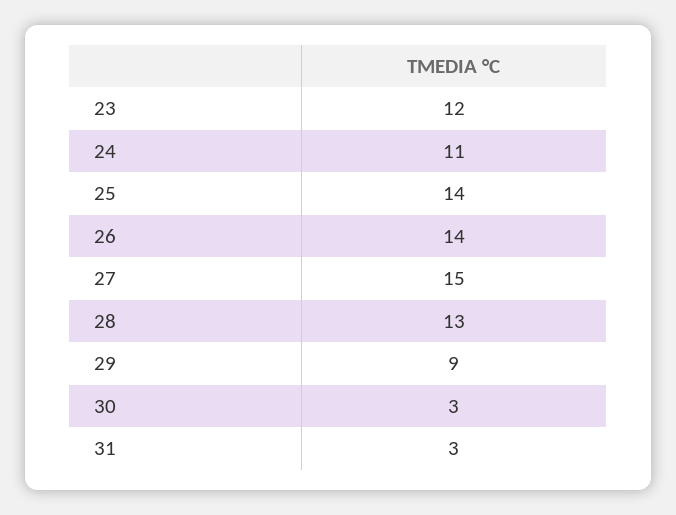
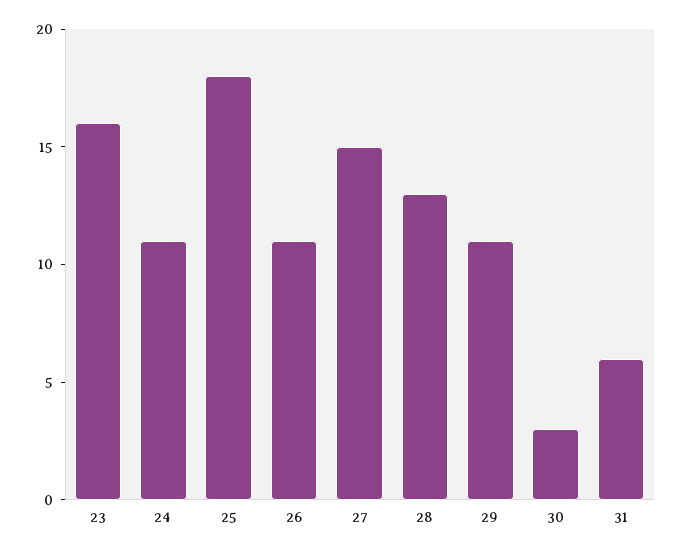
  {
-   "23": 12,
+   "23": 16,
    "24": 11,
-   "25": 14,
+   "25": 18,
-   "26": 14,
+   "26": 11,
    "27": 15,
    "28": 13,
-   "29": 9,
+   "29": 11,
    "30": 3,
-   "31": 3
+   "31": 6
  }

